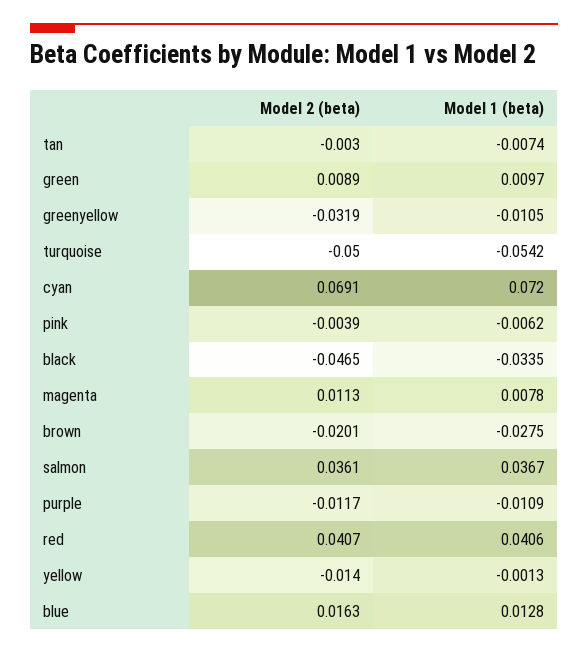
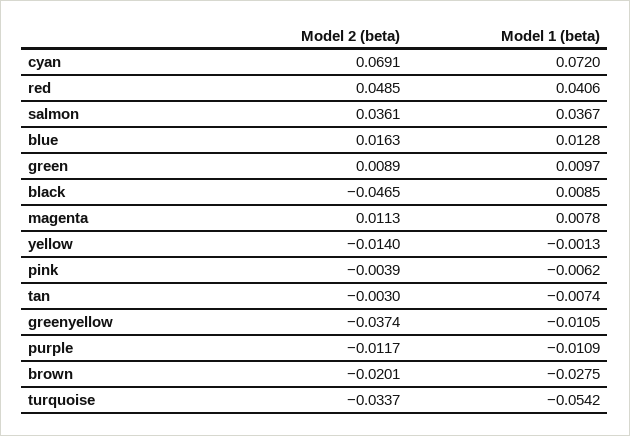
  {
    "Model 2 (beta)": {
      "tan": -0.003,
      "green": 0.0089,
-     "greenyellow": -0.0319,
+     "greenyellow": -0.0374,
-     "turquoise": -0.05,
+     "turquoise": -0.0337,
      "cyan": 0.0691,
      "pink": -0.0039,
      "black": -0.0465,
      "magenta": 0.0113,
      "brown": -0.0201,
      "salmon": 0.0361,
      "purple": -0.0117,
-     "red": 0.0407,
+     "red": 0.0485,
      "yellow": -0.014,
      "blue": 0.0163
    },
    "Model 1 (beta)": {
      "tan": -0.0074,
      "green": 0.0097,
      "greenyellow": -0.0105,
      "turquoise": -0.0542,
      "cyan": 0.072,
      "pink": -0.0062,
-     "black": -0.0335,
+     "black": 0.0085,
      "magenta": 0.0078,
      "brown": -0.0275,
      "salmon": 0.0367,
      "purple": -0.0109,
      "red": 0.0406,
      "yellow": -0.0013,
      "blue": 0.0128
    }
  }

